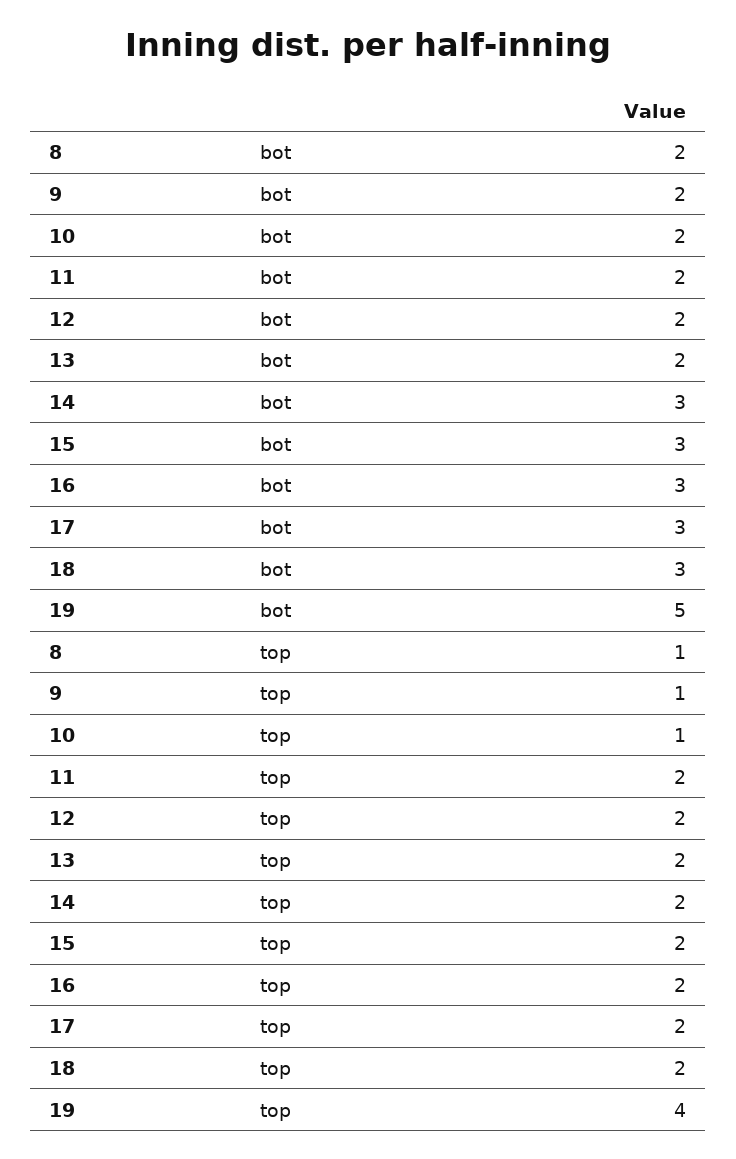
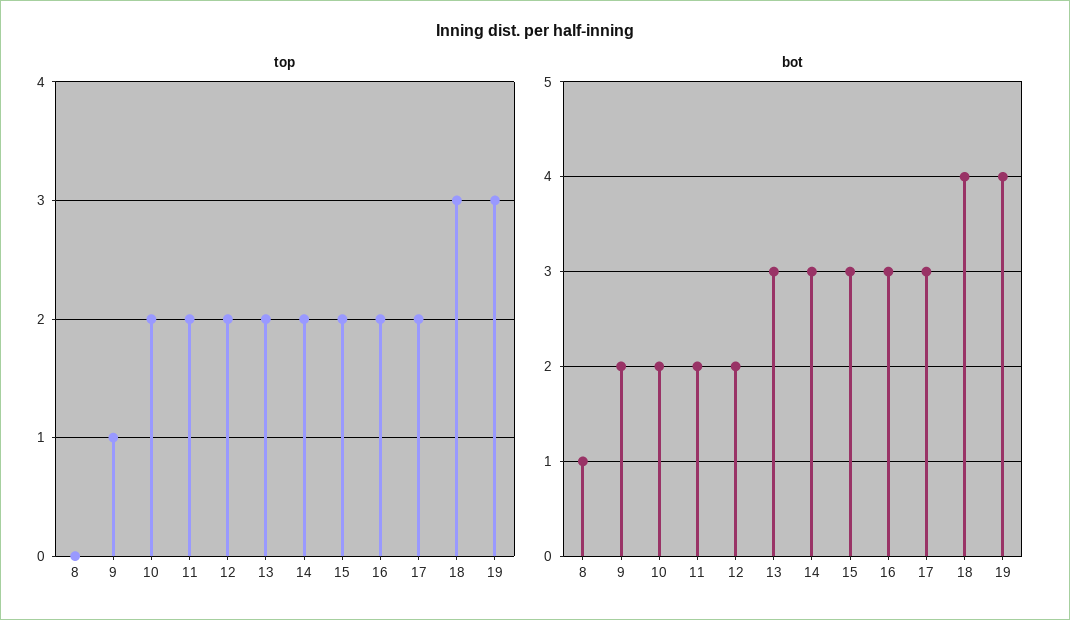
  {
    "bot": {
-     "8": 2,
+     "8": 1,
      "9": 2,
      "10": 2,
      "11": 2,
      "12": 2,
-     "13": 2,
+     "13": 3,
      "14": 3,
      "15": 3,
      "16": 3,
      "17": 3,
-     "18": 3,
+     "18": 4,
-     "19": 5
+     "19": 4
    },
    "top": {
-     "8": 1,
+     "8": 0,
      "9": 1,
-     "10": 1,
+     "10": 2,
      "11": 2,
      "12": 2,
      "13": 2,
      "14": 2,
      "15": 2,
      "16": 2,
      "17": 2,
-     "18": 2,
+     "18": 3,
-     "19": 4
+     "19": 3
    }
  }

